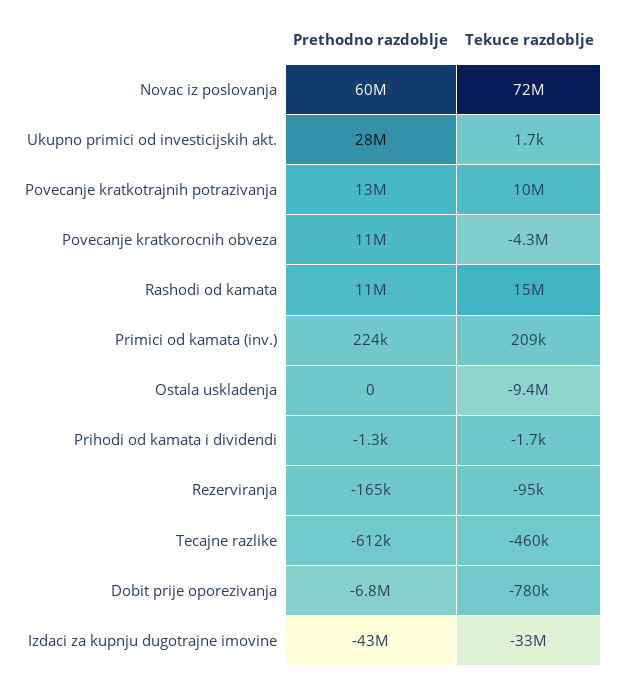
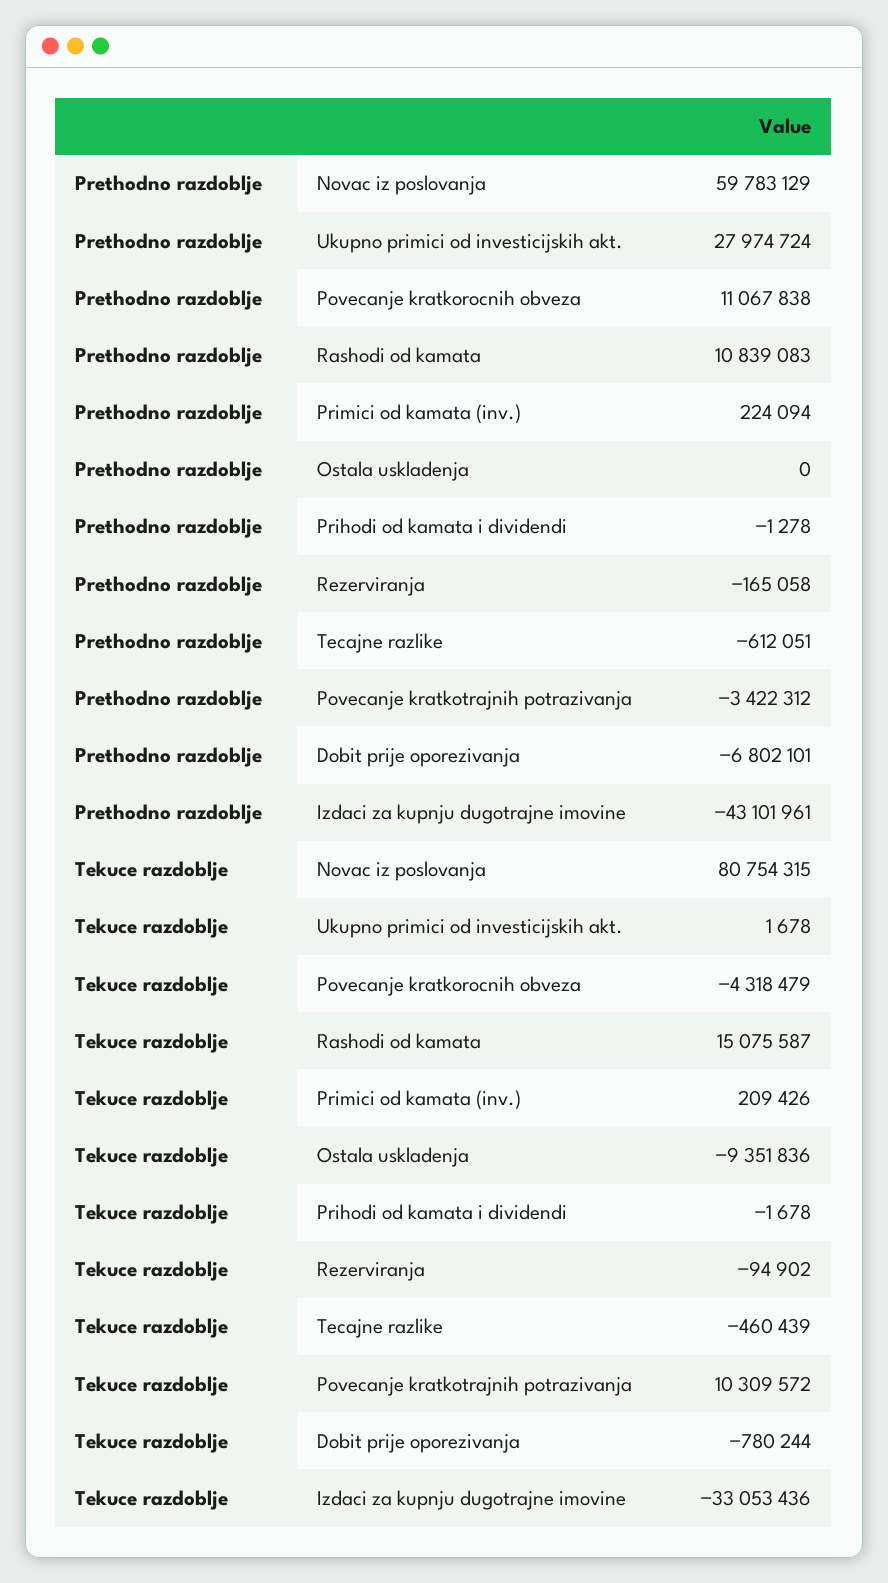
  {
    "Prethodno razdoblje": {
      "Novac iz poslovanja": 59783129,
      "Ukupno primici od investicijskih akt.": 27974724,
-     "Povecanje kratkotrajnih potrazivanja": 13000000,
+     "Povecanje kratkotrajnih potrazivanja": -3422312,
      "Povecanje kratkorocnih obveza": 11067838,
      "Rashodi od kamata": 10839083,
      "Primici od kamata (inv.)": 224094,
      "Ostala uskladenja": 0,
      "Prihodi od kamata i dividendi": -1278,
      "Rezerviranja": -165058,
      "Tecajne razlike": -612051,
      "Dobit prije oporezivanja": -6802101,
      "Izdaci za kupnju dugotrajne imovine": -43101961
    },
    "Tekuce razdoblje": {
-     "Novac iz poslovanja": 72000000,
+     "Novac iz poslovanja": 80754315,
      "Ukupno primici od investicijskih akt.": 1678,
      "Povecanje kratkotrajnih potrazivanja": 10309572,
      "Povecanje kratkorocnih obveza": -4318479,
      "Rashodi od kamata": 15075587,
      "Primici od kamata (inv.)": 209426,
      "Ostala uskladenja": -9351836,
      "Prihodi od kamata i dividendi": -1678,
      "Rezerviranja": -94902,
      "Tecajne razlike": -460439,
      "Dobit prije oporezivanja": -780244,
      "Izdaci za kupnju dugotrajne imovine": -33053436
    }
  }

